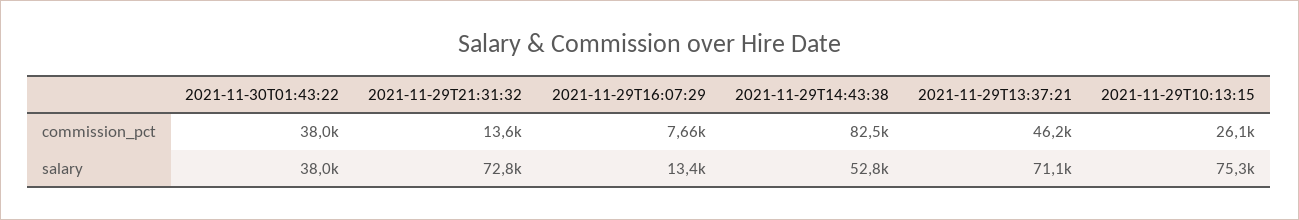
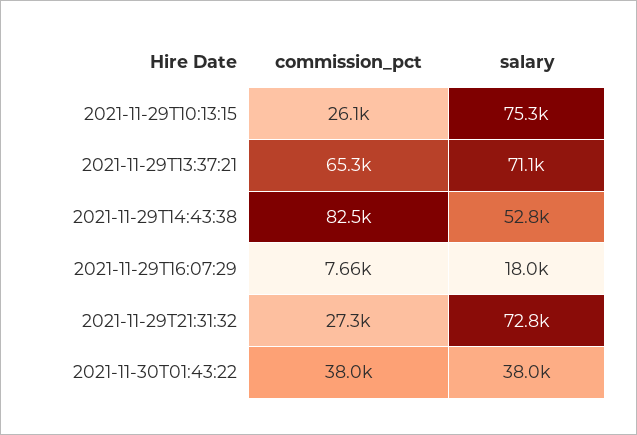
  {
    "2021-11-30T01:43:22": {
      "commission_pct": 38000,
      "salary": 38000
    },
    "2021-11-29T21:31:32": {
-     "commission_pct": 13600,
+     "commission_pct": 27300,
      "salary": 72800
    },
    "2021-11-29T16:07:29": {
      "commission_pct": 7660,
-     "salary": 13400
+     "salary": 18000
    },
    "2021-11-29T14:43:38": {
      "commission_pct": 82500,
      "salary": 52800
    },
    "2021-11-29T13:37:21": {
-     "commission_pct": 46200,
+     "commission_pct": 65300,
      "salary": 71100
    },
    "2021-11-29T10:13:15": {
      "commission_pct": 26100,
      "salary": 75300
    }
  }

